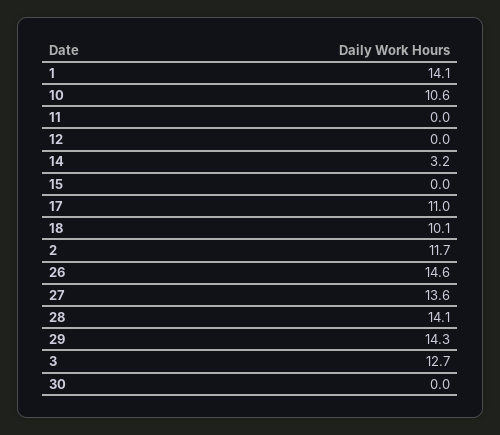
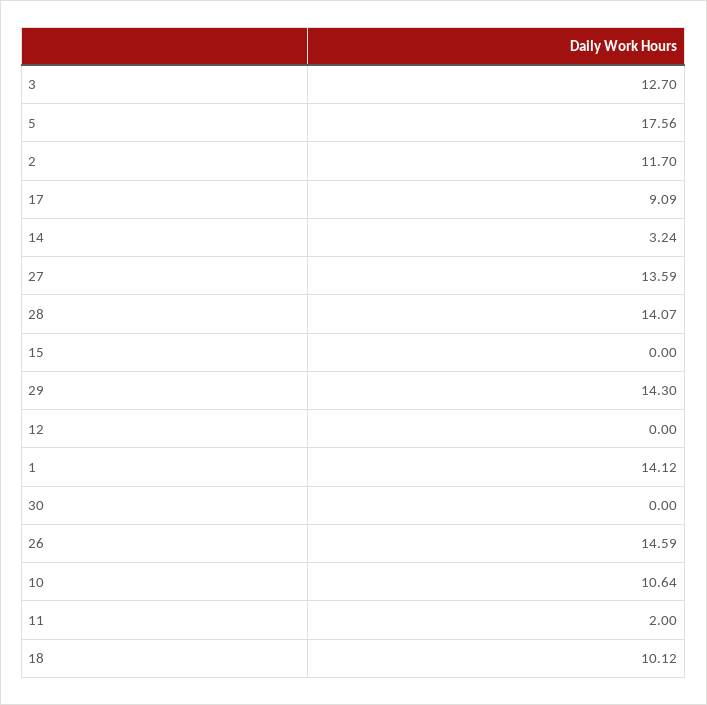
  {
    "1": 14.12,
    "10": 10.64,
-   "11": 0,
+   "11": 2,
    "12": 0,
    "14": 3.24,
    "15": 0,
-   "17": 11,
+   "17": 9.09,
    "18": 10.12,
    "2": 11.7,
    "26": 14.59,
    "27": 13.59,
    "28": 14.07,
    "29": 14.3,
    "3": 12.7,
-   "30": 0
+   "30": 0,
+   "5": 17.56
  }

